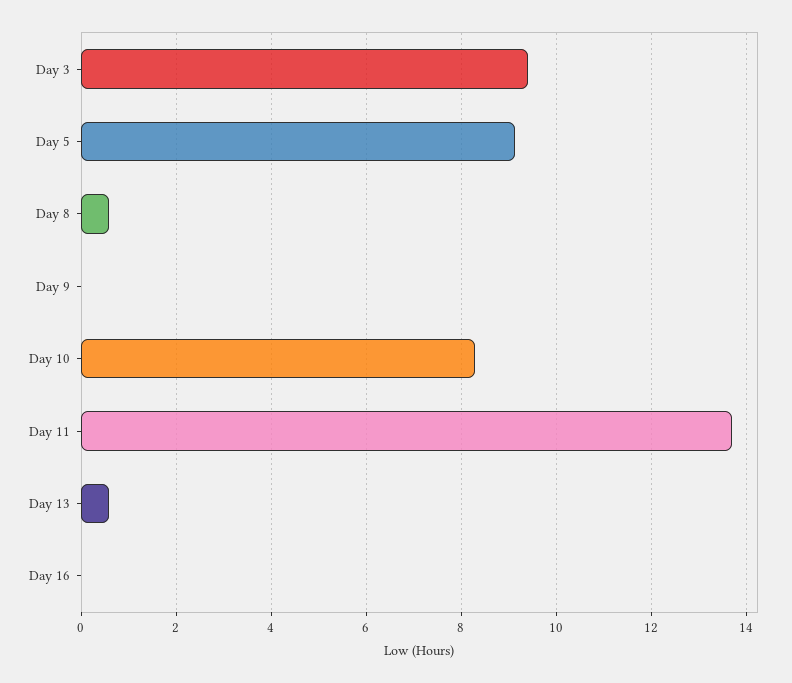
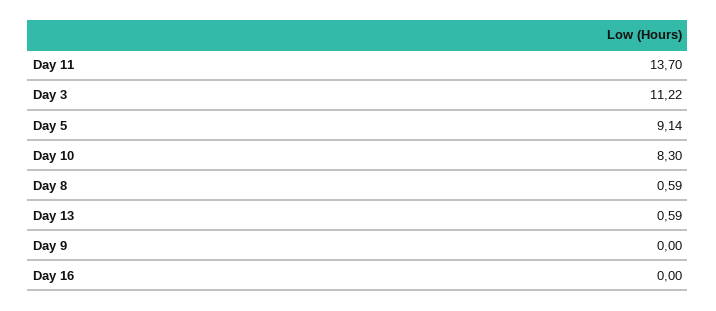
  {
-   "Day 3": 9.4,
+   "Day 3": 11.22,
    "Day 5": 9.14,
    "Day 8": 0.59,
    "Day 9": 0,
    "Day 10": 8.3,
    "Day 11": 13.7,
    "Day 13": 0.59,
    "Day 16": 0
  }

